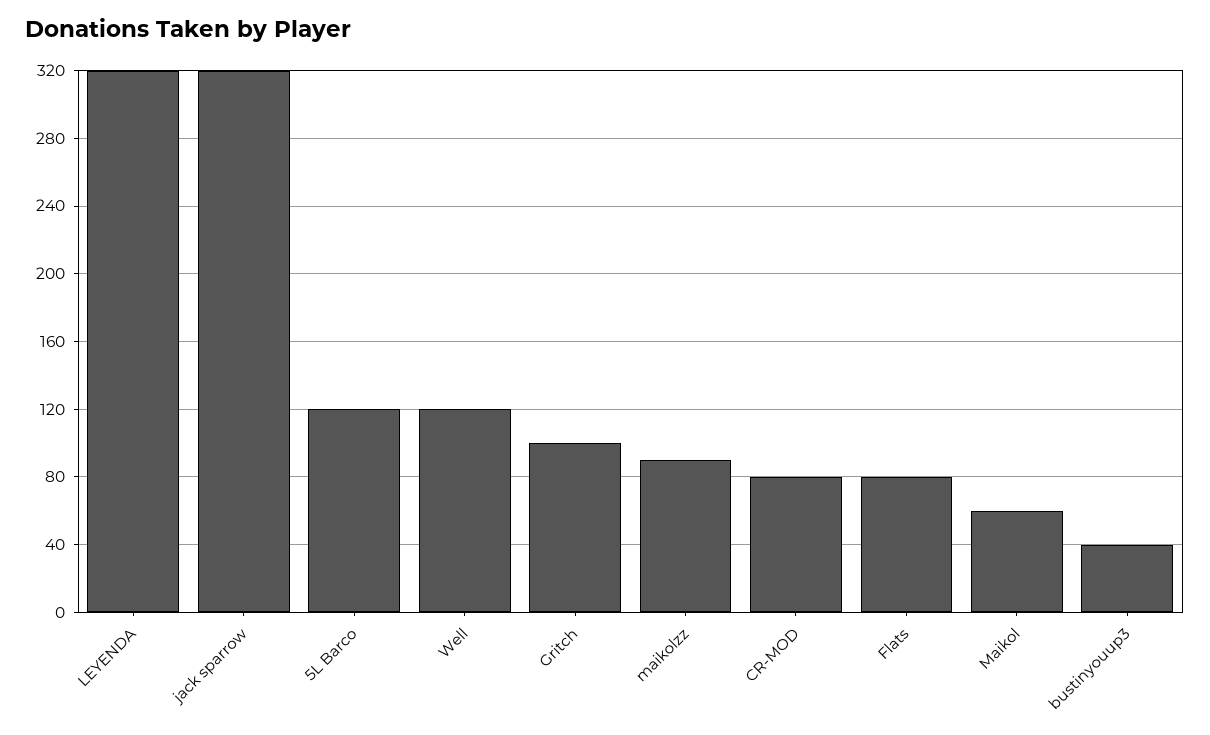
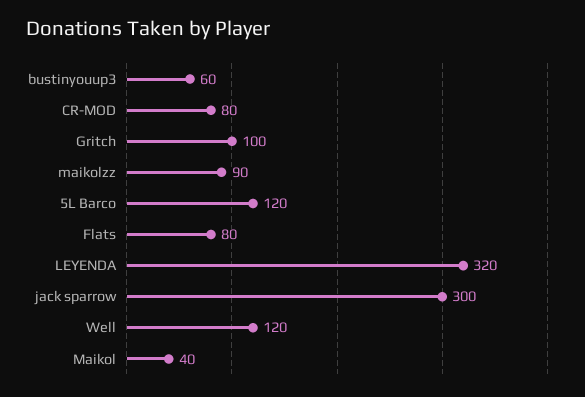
  {
    "LEYENDA": 320,
-   "jack sparrow": 320,
+   "jack sparrow": 300,
    "5L Barco": 120,
    "Well": 120,
    "Gritch": 100,
    "maikolzz": 90,
    "CR-MOD": 80,
    "Flats": 80,
-   "Maikol": 60,
+   "Maikol": 40,
-   "bustinyouup3": 40
+   "bustinyouup3": 60
  }

